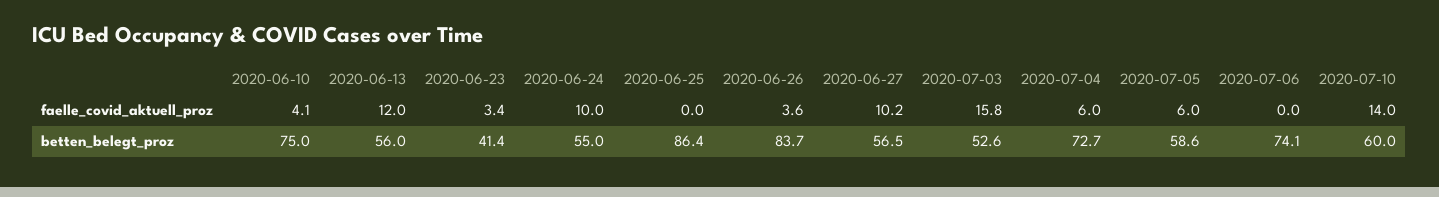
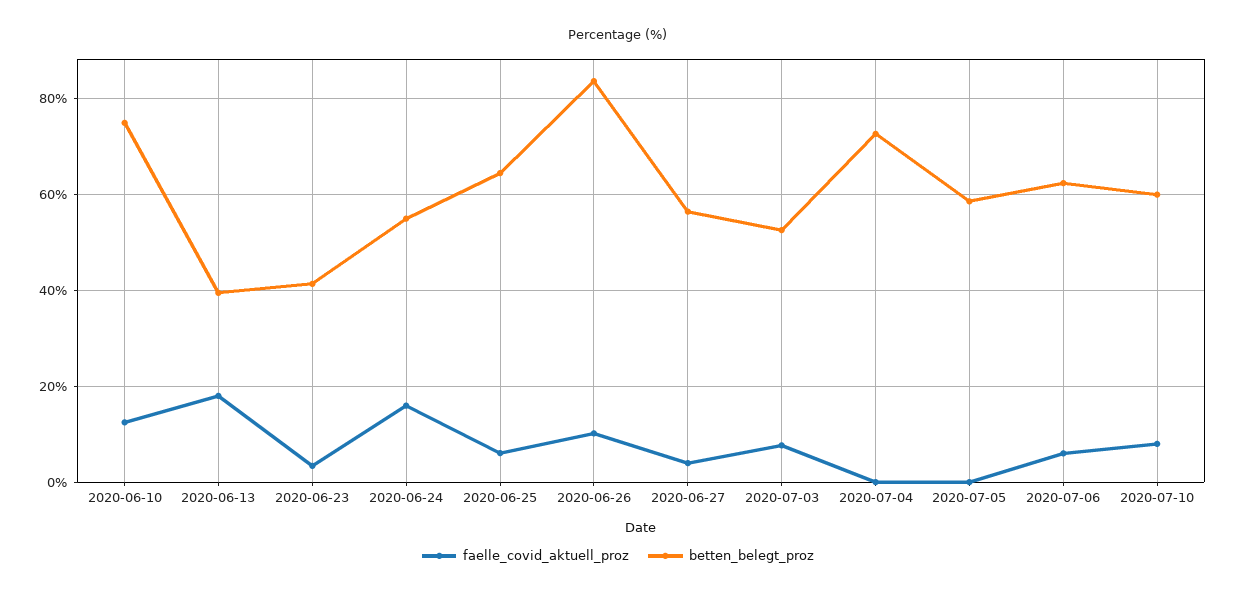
  {
    "faelle_covid_aktuell_proz": {
-     "2020-06-10": 4.1,
+     "2020-06-10": 12,
-     "2020-06-13": 12,
+     "2020-06-13": 18,
      "2020-06-23": 3.4,
-     "2020-06-24": 10,
+     "2020-06-24": 16,
-     "2020-06-25": 0,
+     "2020-06-25": 6,
-     "2020-06-26": 3.6,
+     "2020-06-26": 10,
-     "2020-06-27": 10.2,
+     "2020-06-27": 4,
-     "2020-07-03": 15.8,
+     "2020-07-03": 8,
-     "2020-07-04": 6,
+     "2020-07-04": 0,
-     "2020-07-05": 6,
+     "2020-07-05": 0,
-     "2020-07-06": 0,
+     "2020-07-06": 6,
-     "2020-07-10": 14
+     "2020-07-10": 8
    },
    "betten_belegt_proz": {
      "2020-06-10": 75,
-     "2020-06-13": 56,
+     "2020-06-13": 40,
      "2020-06-23": 41.4,
      "2020-06-24": 55,
-     "2020-06-25": 86.4,
+     "2020-06-25": 64,
      "2020-06-26": 83.7,
      "2020-06-27": 56.5,
      "2020-07-03": 52.6,
      "2020-07-04": 72.7,
      "2020-07-05": 58.6,
-     "2020-07-06": 74.1,
+     "2020-07-06": 62,
      "2020-07-10": 60
    }
  }

